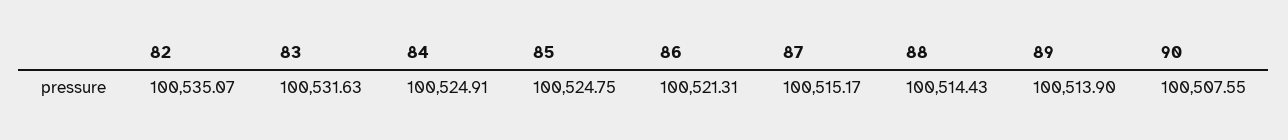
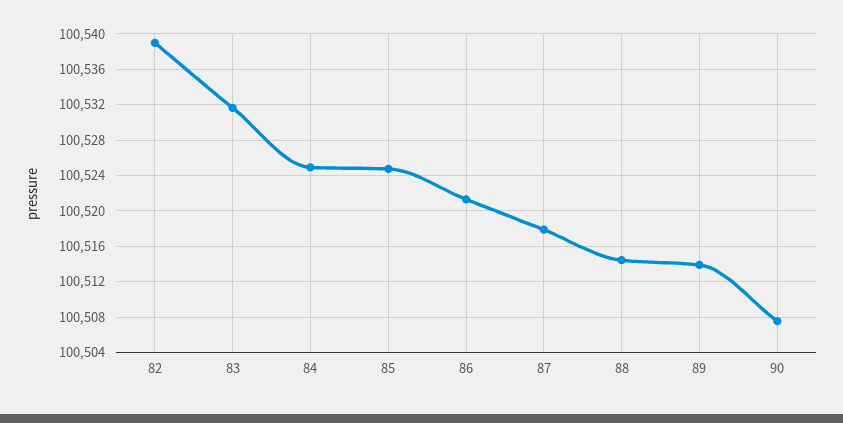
  {
-   "82": 100535.07,
+   "82": 100539,
    "83": 100531.63,
    "84": 100524.91,
    "85": 100524.75,
    "86": 100521.31,
-   "87": 100515.17,
+   "87": 100518,
    "88": 100514.43,
    "89": 100513.9,
    "90": 100507.55
  }

